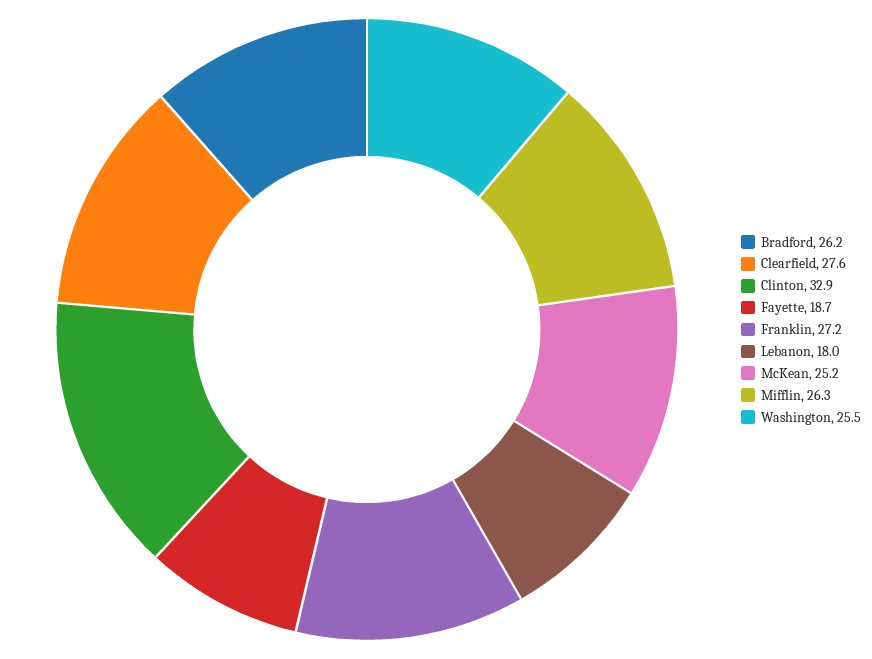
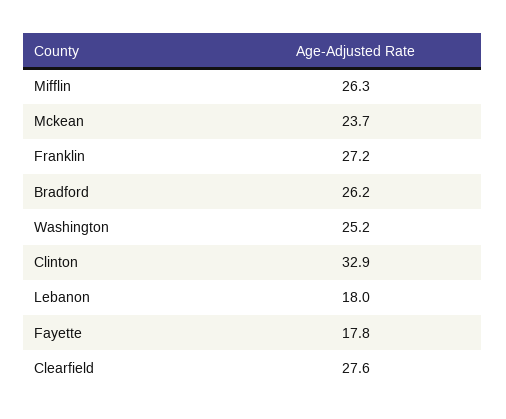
  {
    "Bradford": 26.2,
    "Clearfield": 27.6,
    "Clinton": 32.9,
-   "Fayette": 18.7,
+   "Fayette": 17.8,
    "Franklin": 27.2,
    "Lebanon": 18,
-   "McKean": 25.2,
+   "McKean": 23.7,
    "Mifflin": 26.3,
-   "Washington": 25.5
+   "Washington": 25.2
  }

